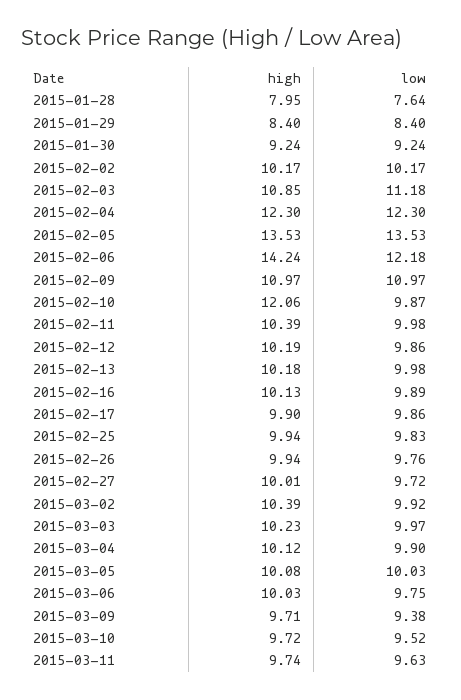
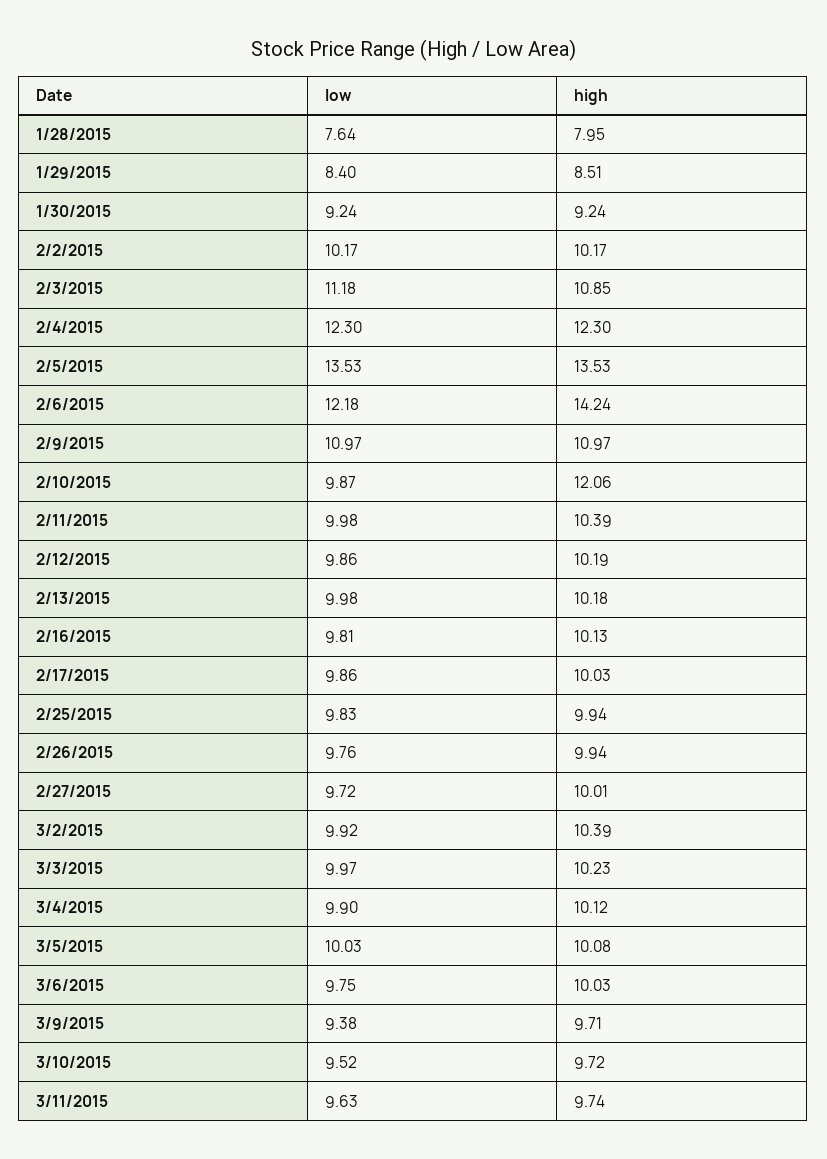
  {
    "high": {
      "2015-01-28": 7.95,
-     "2015-01-29": 8.4,
+     "2015-01-29": 8.51,
      "2015-01-30": 9.24,
      "2015-02-02": 10.17,
      "2015-02-03": 10.85,
      "2015-02-04": 12.3,
      "2015-02-05": 13.53,
      "2015-02-06": 14.24,
      "2015-02-09": 10.97,
      "2015-02-10": 12.06,
      "2015-02-11": 10.39,
      "2015-02-12": 10.19,
      "2015-02-13": 10.18,
      "2015-02-16": 10.13,
-     "2015-02-17": 9.9,
+     "2015-02-17": 10.03,
      "2015-02-25": 9.94,
      "2015-02-26": 9.94,
      "2015-02-27": 10.01,
      "2015-03-02": 10.39,
      "2015-03-03": 10.23,
      "2015-03-04": 10.12,
      "2015-03-05": 10.08,
      "2015-03-06": 10.03,
      "2015-03-09": 9.71,
      "2015-03-10": 9.72,
      "2015-03-11": 9.74
    },
    "low": {
      "2015-01-28": 7.64,
      "2015-01-29": 8.4,
      "2015-01-30": 9.24,
      "2015-02-02": 10.17,
      "2015-02-03": 11.18,
      "2015-02-04": 12.3,
      "2015-02-05": 13.53,
      "2015-02-06": 12.18,
      "2015-02-09": 10.97,
      "2015-02-10": 9.87,
      "2015-02-11": 9.98,
      "2015-02-12": 9.86,
      "2015-02-13": 9.98,
-     "2015-02-16": 9.89,
+     "2015-02-16": 9.81,
      "2015-02-17": 9.86,
      "2015-02-25": 9.83,
      "2015-02-26": 9.76,
      "2015-02-27": 9.72,
      "2015-03-02": 9.92,
      "2015-03-03": 9.97,
      "2015-03-04": 9.9,
      "2015-03-05": 10.03,
      "2015-03-06": 9.75,
      "2015-03-09": 9.38,
      "2015-03-10": 9.52,
      "2015-03-11": 9.63
    }
  }

